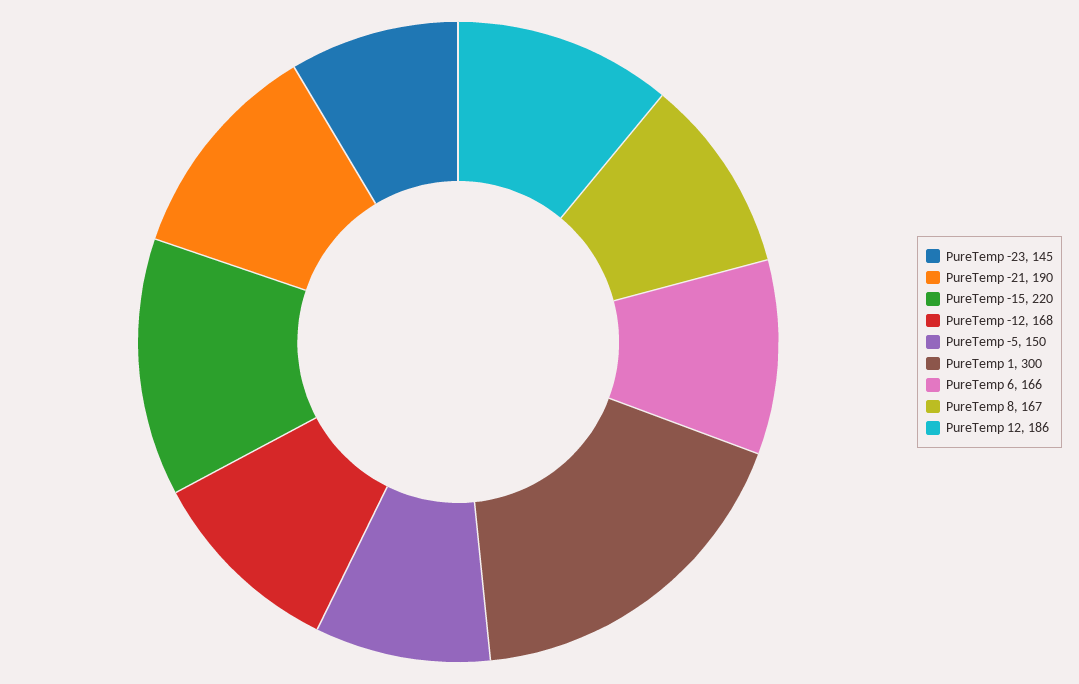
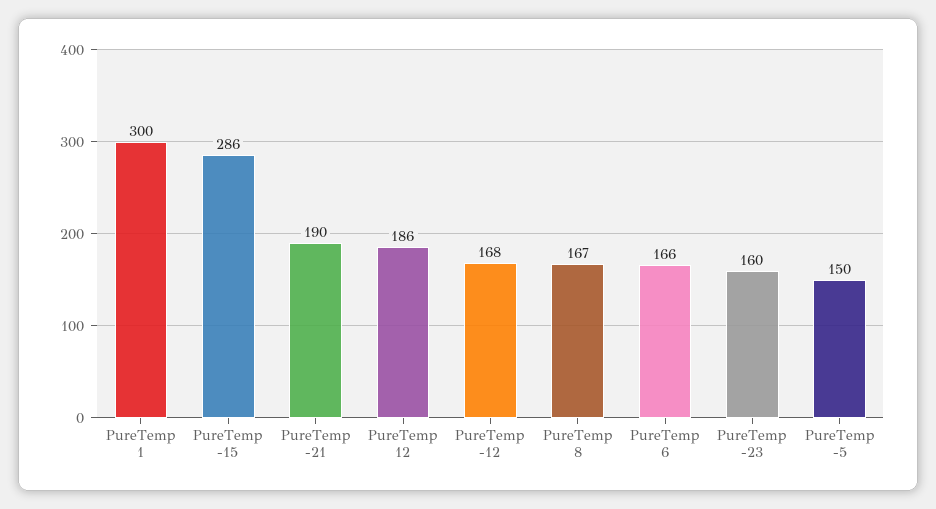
  {
-   "PureTemp -23": 145,
+   "PureTemp -23": 160,
    "PureTemp -21": 190,
-   "PureTemp -15": 220,
+   "PureTemp -15": 286,
    "PureTemp -12": 168,
    "PureTemp -5": 150,
    "PureTemp 1": 300,
    "PureTemp 6": 166,
    "PureTemp 8": 167,
    "PureTemp 12": 186
  }

